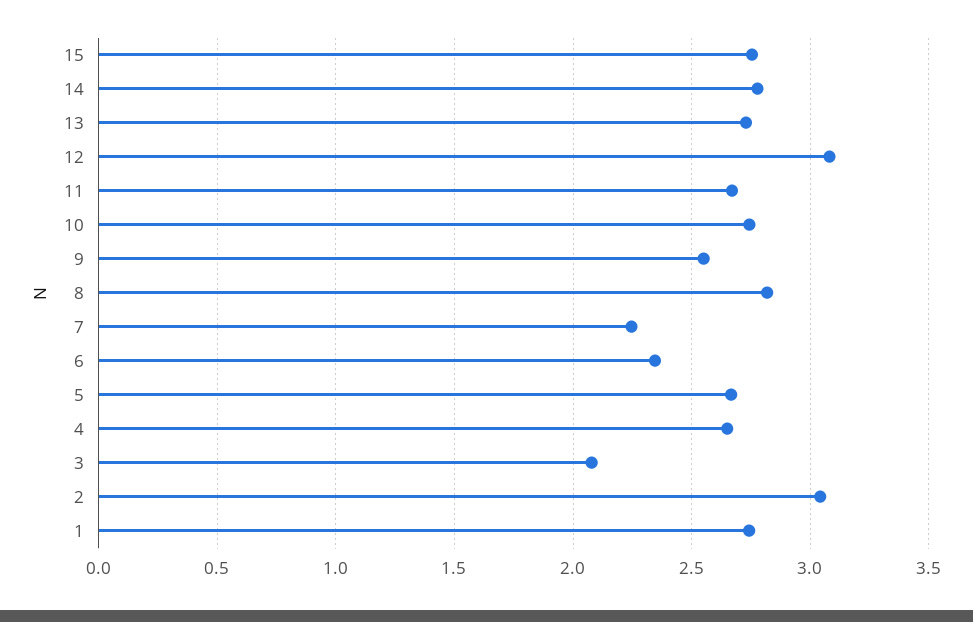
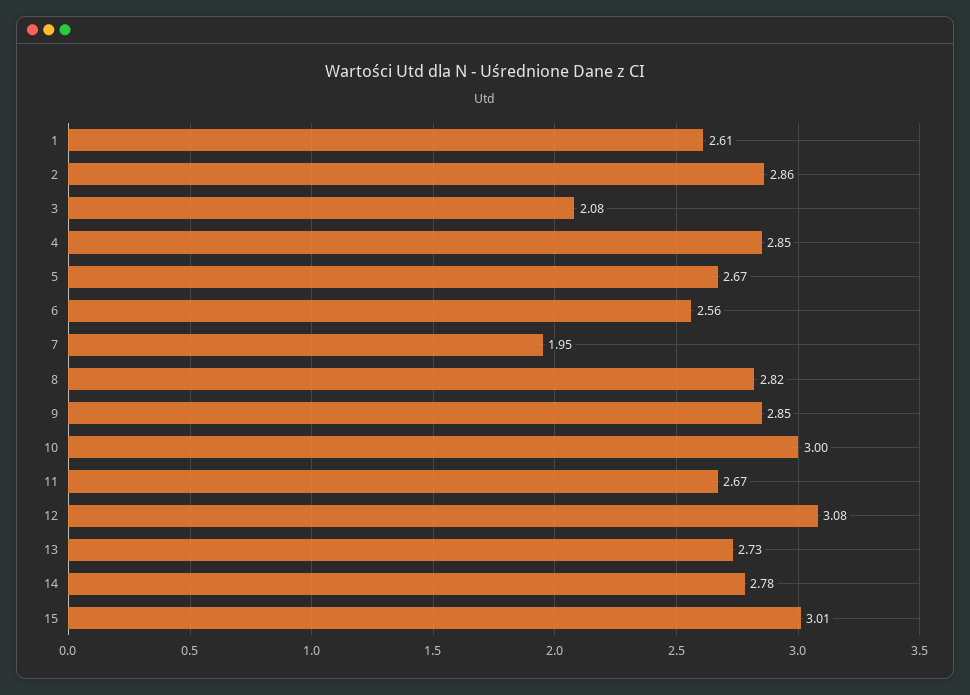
  {
-   "15": 2.75,
+   "15": 3.01,
    "14": 2.78,
    "13": 2.73,
    "12": 3.08,
    "11": 2.67,
-   "10": 2.75,
+   "10": 3,
-   "9": 2.55,
+   "9": 2.85,
    "8": 2.82,
-   "7": 2.25,
+   "7": 1.95,
-   "6": 2.35,
+   "6": 2.56,
    "5": 2.67,
-   "4": 2.65,
+   "4": 2.85,
    "3": 2.08,
-   "2": 3.05,
+   "2": 2.86,
-   "1": 2.75
+   "1": 2.61
  }

